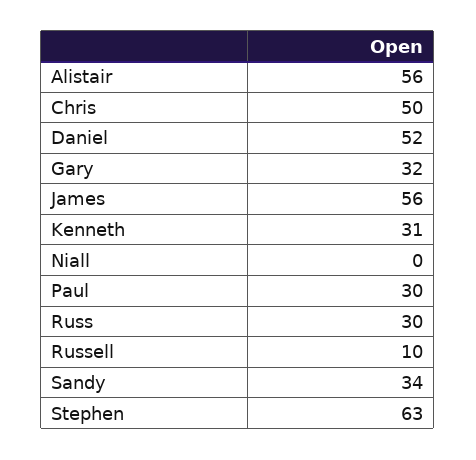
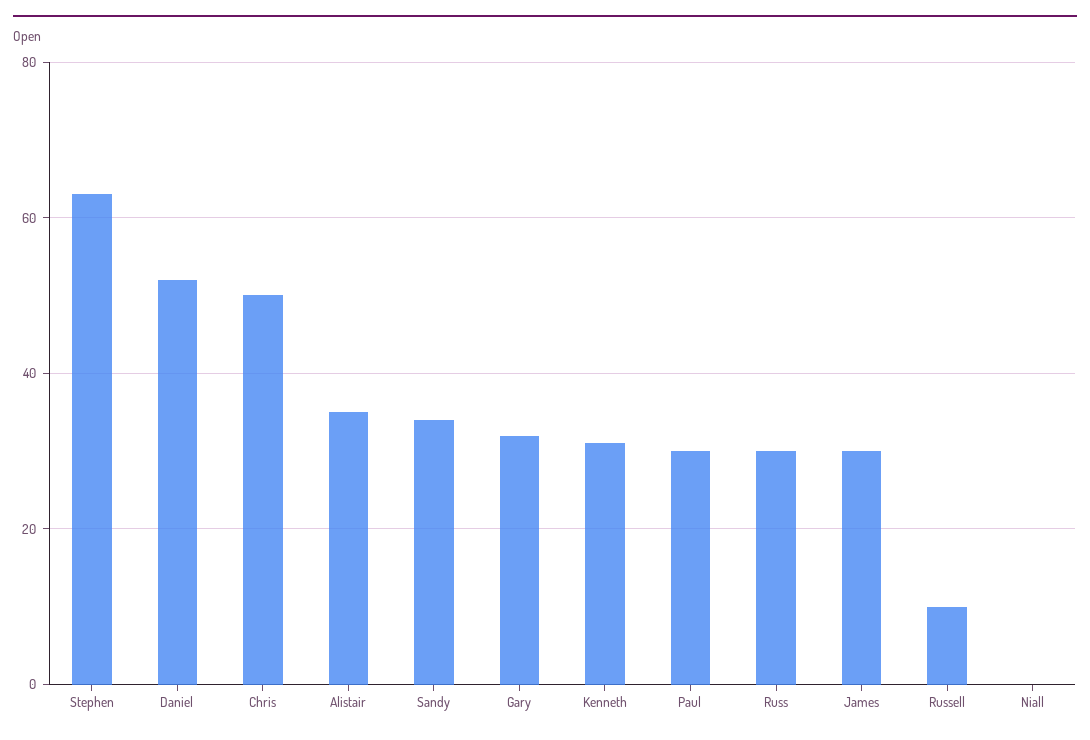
  {
-   "Alistair": 56,
+   "Alistair": 35,
    "Chris": 50,
    "Daniel": 52,
    "Gary": 32,
-   "James": 56,
+   "James": 30,
    "Kenneth": 31,
    "Niall": 0,
    "Paul": 30,
    "Russ": 30,
    "Russell": 10,
    "Sandy": 34,
    "Stephen": 63
  }

